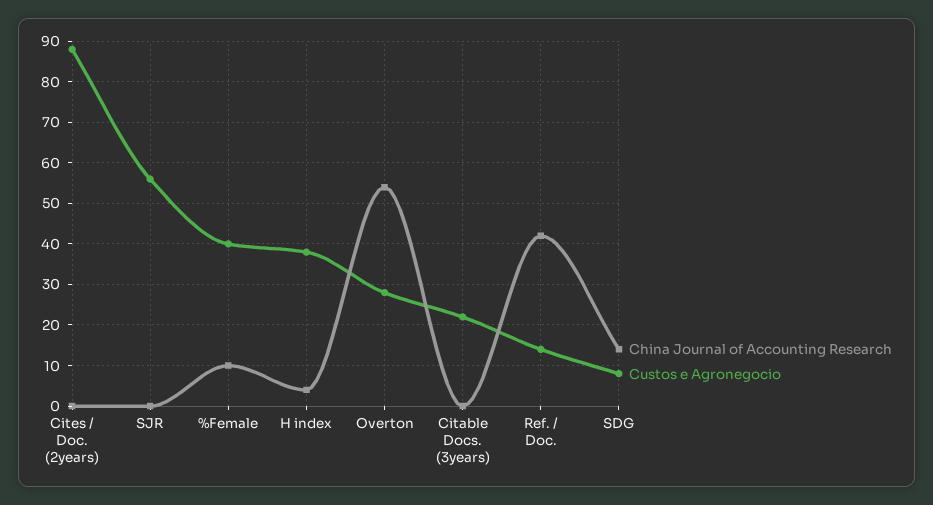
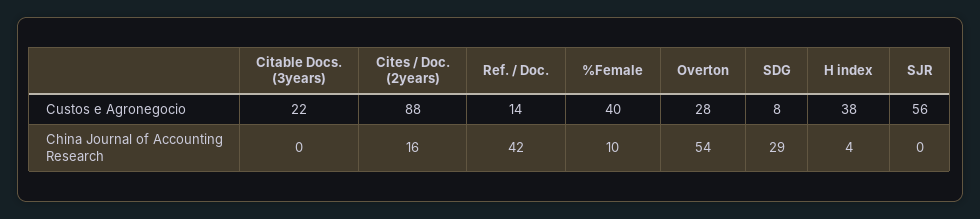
  {
    "China Journal of Accounting Research": {
-     "Cites / Doc. (2years)": 0,
+     "Cites / Doc. (2years)": 16,
      "SJR": 0,
      "%Female": 10,
      "H index": 4,
      "Overton": 54,
      "Citable Docs. (3years)": 0,
      "Ref. / Doc.": 42,
-     "SDG": 15
+     "SDG": 29
    },
    "Custos e Agronegocio": {
      "Cites / Doc. (2years)": 88,
      "SJR": 56,
      "%Female": 40,
      "H index": 38,
      "Overton": 28,
      "Citable Docs. (3years)": 22,
      "Ref. / Doc.": 14,
      "SDG": 8
    }
  }

